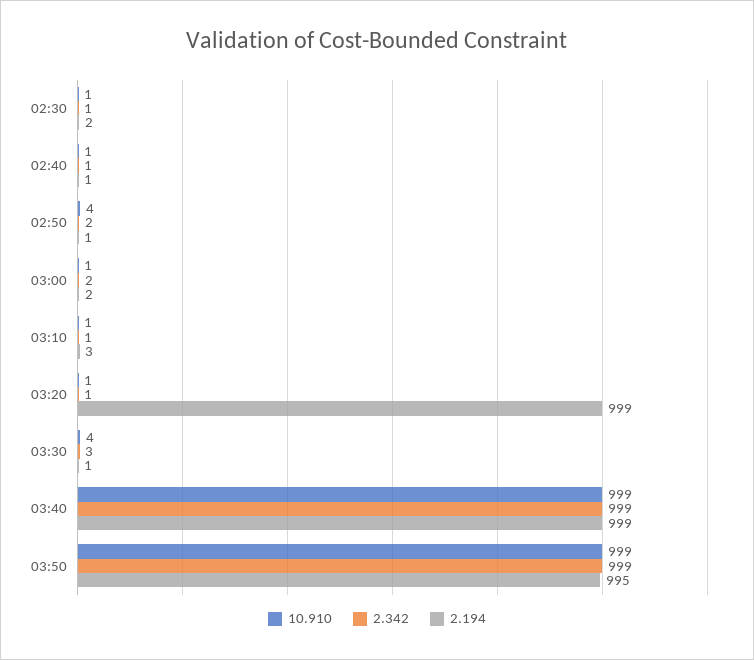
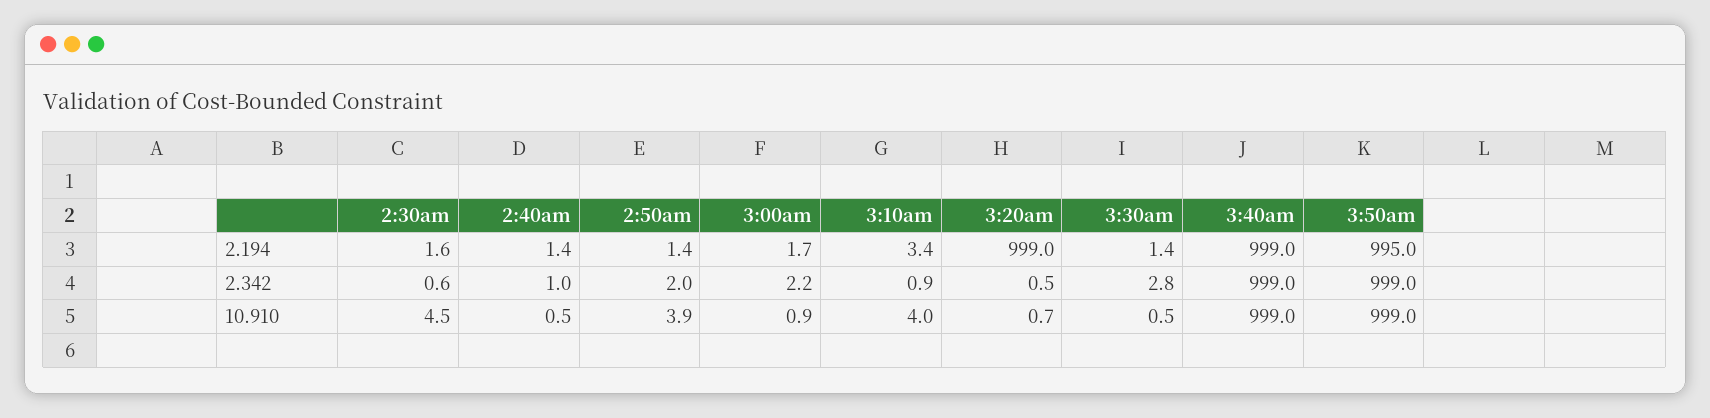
  {
    "10.910": {
-     "02:30": 1,
+     "02:30": 4.5,
      "02:40": 0.5,
      "02:50": 3.9,
      "03:00": 0.9,
-     "03:10": 1,
+     "03:10": 4,
      "03:20": 0.7,
-     "03:30": 4,
+     "03:30": 0.5,
      "03:40": 999,
      "03:50": 999
    },
    "2.342": {
      "02:30": 0.6,
      "02:40": 1,
      "02:50": 2,
      "03:00": 2.2,
      "03:10": 0.9,
      "03:20": 0.5,
      "03:30": 2.8,
      "03:40": 999,
      "03:50": 999
    },
    "2.194": {
      "02:30": 1.6,
      "02:40": 1.4,
      "02:50": 1.4,
      "03:00": 1.7,
      "03:10": 3.4,
      "03:20": 999,
      "03:30": 1.4,
      "03:40": 999,
      "03:50": 995
    }
  }

